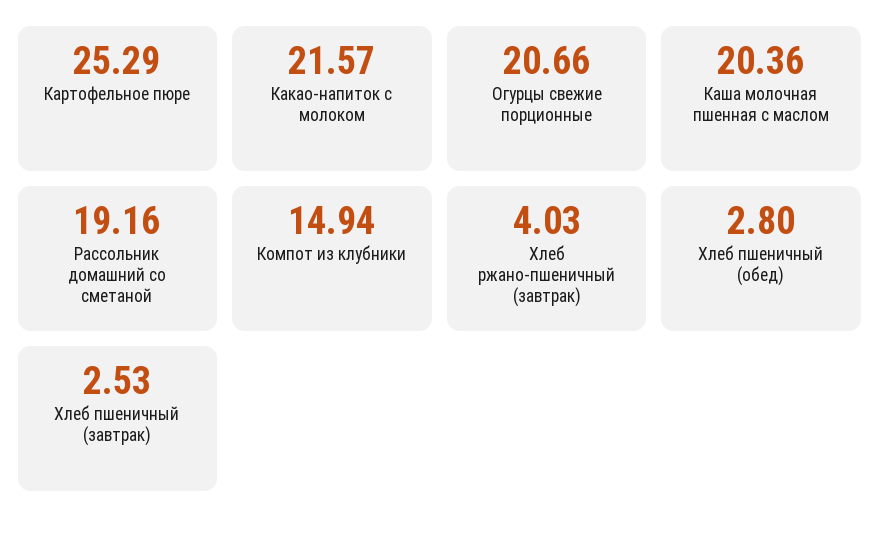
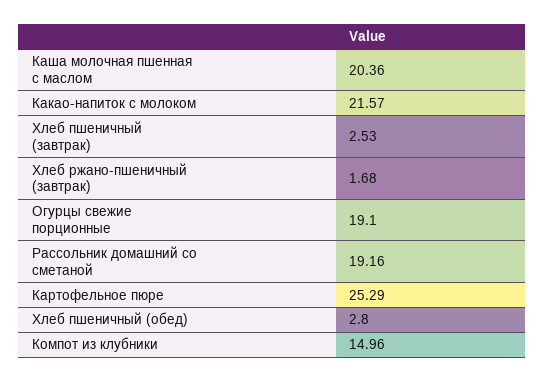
  {
    "Картофельное пюре": 25.29,
    "Какао-напиток с молоком": 21.57,
-   "Огурцы свежие порционные": 20.66,
+   "Огурцы свежие порционные": 19.1,
    "Каша молочная пшенная с маслом": 20.36,
    "Рассольник домашний со сметаной": 19.16,
-   "Компот из клубники": 14.94,
+   "Компот из клубники": 14.96,
-   "Хлеб ржано-пшеничный (завтрак)": 4.03,
+   "Хлеб ржано-пшеничный (завтрак)": 1.68,
    "Хлеб пшеничный (обед)": 2.8,
    "Хлеб пшеничный (завтрак)": 2.53
  }

